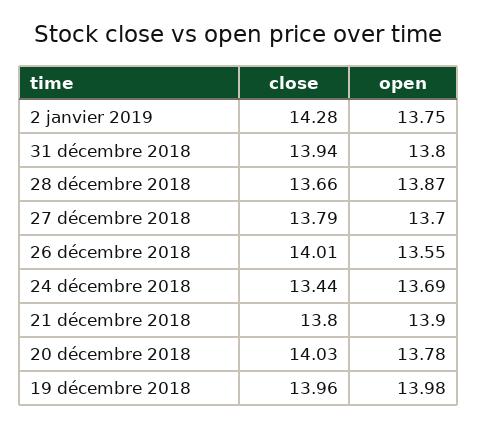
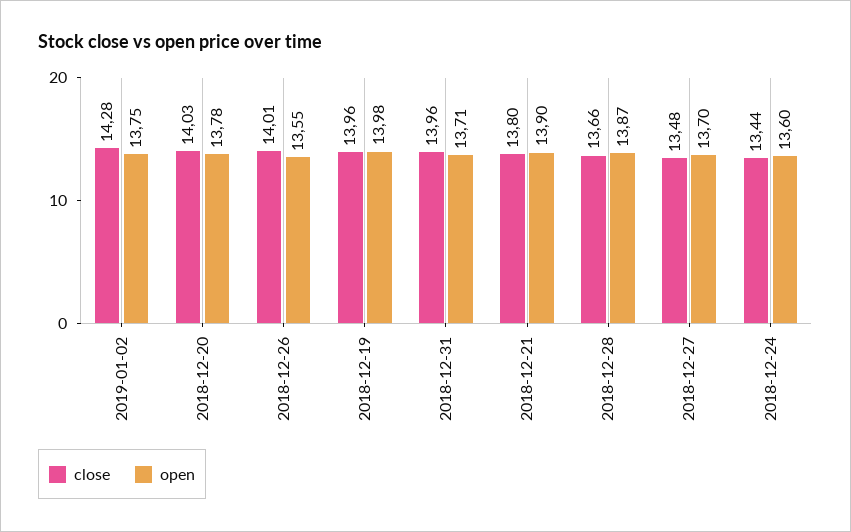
  {
    "close": {
      "2 janvier 2019": 14.28,
-     "31 décembre 2018": 13.94,
+     "31 décembre 2018": 13.96,
      "28 décembre 2018": 13.66,
-     "27 décembre 2018": 13.79,
+     "27 décembre 2018": 13.48,
      "26 décembre 2018": 14.01,
      "24 décembre 2018": 13.44,
      "21 décembre 2018": 13.8,
      "20 décembre 2018": 14.03,
      "19 décembre 2018": 13.96
    },
    "open": {
      "2 janvier 2019": 13.75,
-     "31 décembre 2018": 13.8,
+     "31 décembre 2018": 13.71,
      "28 décembre 2018": 13.87,
      "27 décembre 2018": 13.7,
      "26 décembre 2018": 13.55,
-     "24 décembre 2018": 13.69,
+     "24 décembre 2018": 13.6,
      "21 décembre 2018": 13.9,
      "20 décembre 2018": 13.78,
      "19 décembre 2018": 13.98
    }
  }

